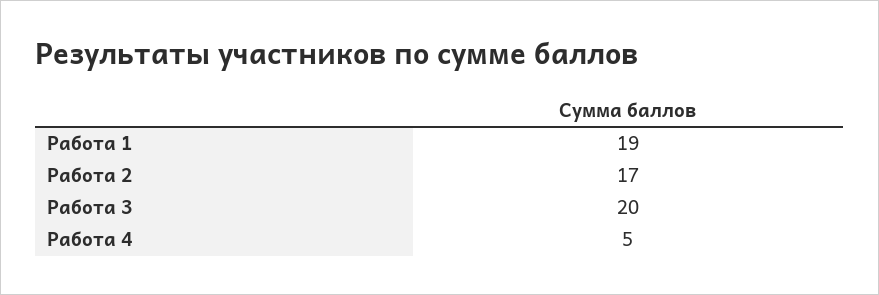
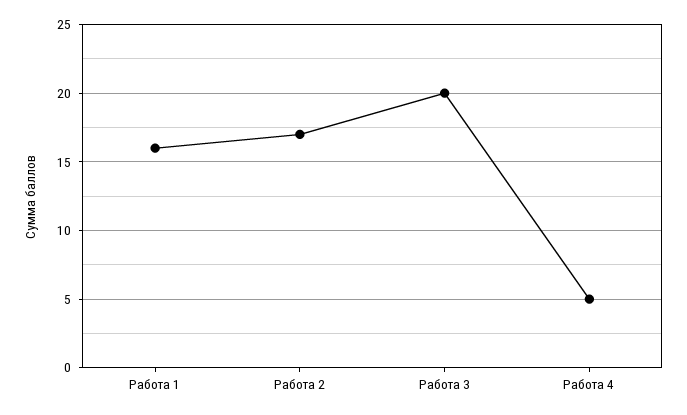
  {
-   "Работа 1": 19,
+   "Работа 1": 16,
    "Работа 2": 17,
    "Работа 3": 20,
    "Работа 4": 5
  }

